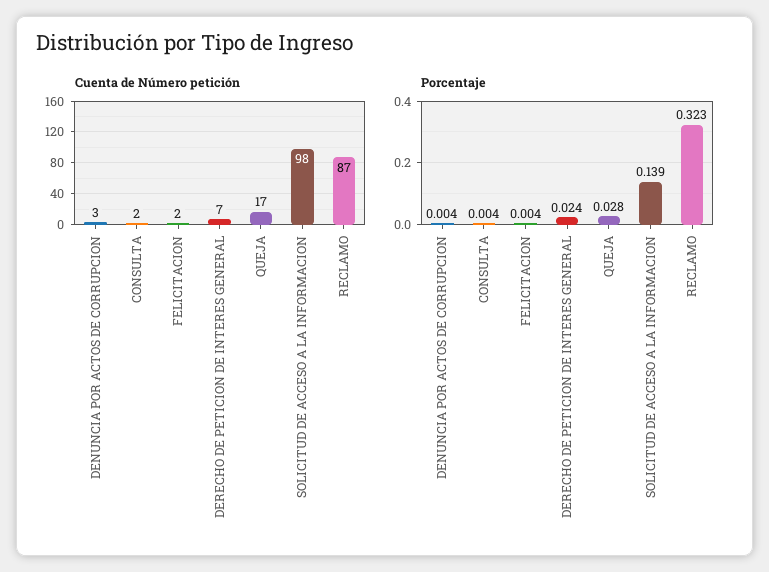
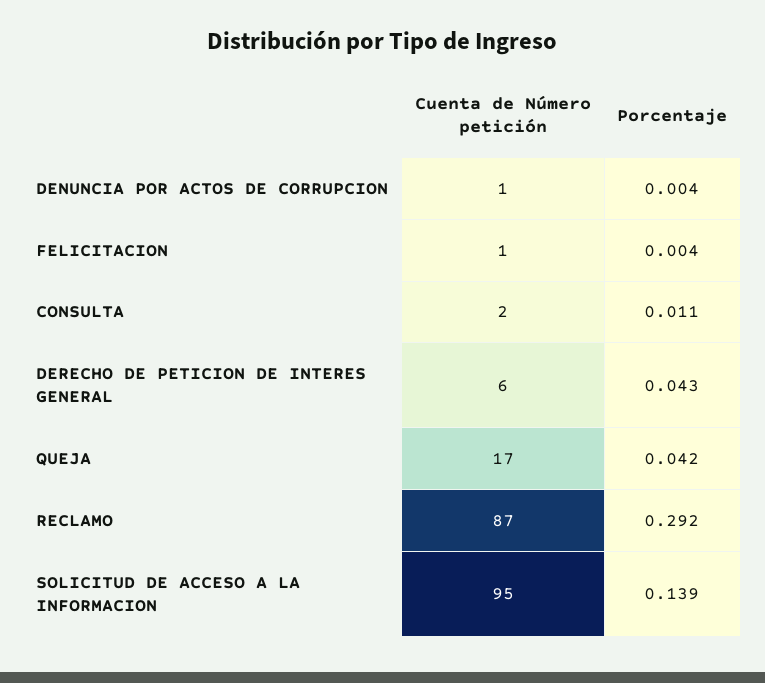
  {
    "Cuenta de Número petición": {
-     "DENUNCIA POR ACTOS DE CORRUPCION": 3,
+     "DENUNCIA POR ACTOS DE CORRUPCION": 1,
      "CONSULTA": 2,
-     "FELICITACION": 2,
+     "FELICITACION": 1,
-     "DERECHO DE PETICION DE INTERES GENERAL": 7,
+     "DERECHO DE PETICION DE INTERES GENERAL": 6,
      "QUEJA": 17,
-     "SOLICITUD DE ACCESO A LA INFORMACION": 98,
+     "SOLICITUD DE ACCESO A LA INFORMACION": 95,
      "RECLAMO": 87
    },
    "Porcentaje": {
      "DENUNCIA POR ACTOS DE CORRUPCION": 0.004,
-     "CONSULTA": 0.004,
+     "CONSULTA": 0.011,
      "FELICITACION": 0.004,
-     "DERECHO DE PETICION DE INTERES GENERAL": 0.024,
+     "DERECHO DE PETICION DE INTERES GENERAL": 0.043,
-     "QUEJA": 0.028,
+     "QUEJA": 0.042,
      "SOLICITUD DE ACCESO A LA INFORMACION": 0.139,
-     "RECLAMO": 0.323
+     "RECLAMO": 0.292
    }
  }

